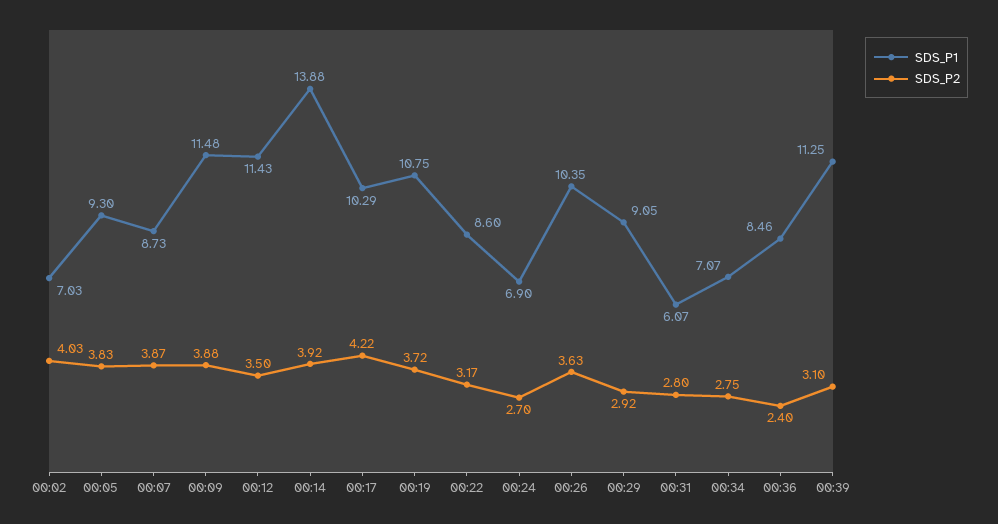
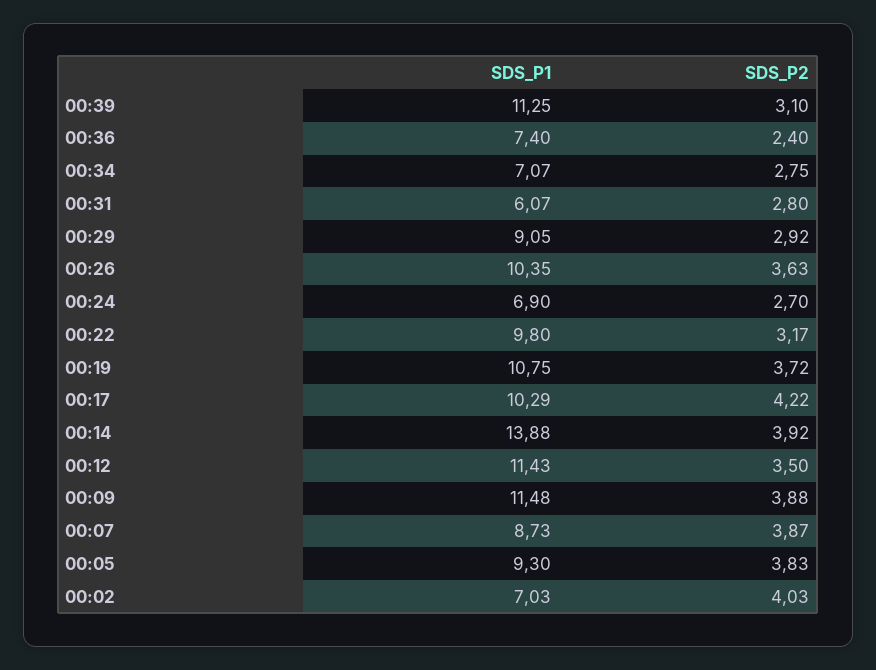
  {
    "SDS_P1": {
      "00:02": 7.03,
      "00:05": 9.3,
      "00:07": 8.73,
      "00:09": 11.48,
      "00:12": 11.43,
      "00:14": 13.88,
      "00:17": 10.29,
      "00:19": 10.75,
-     "00:22": 8.6,
+     "00:22": 9.8,
      "00:24": 6.9,
      "00:26": 10.35,
      "00:29": 9.05,
      "00:31": 6.07,
      "00:34": 7.07,
-     "00:36": 8.46,
+     "00:36": 7.4,
      "00:39": 11.25
    },
    "SDS_P2": {
      "00:02": 4.03,
      "00:05": 3.83,
      "00:07": 3.87,
      "00:09": 3.88,
      "00:12": 3.5,
      "00:14": 3.92,
      "00:17": 4.22,
      "00:19": 3.72,
      "00:22": 3.17,
      "00:24": 2.7,
      "00:26": 3.63,
      "00:29": 2.92,
      "00:31": 2.8,
      "00:34": 2.75,
      "00:36": 2.4,
      "00:39": 3.1
    }
  }

